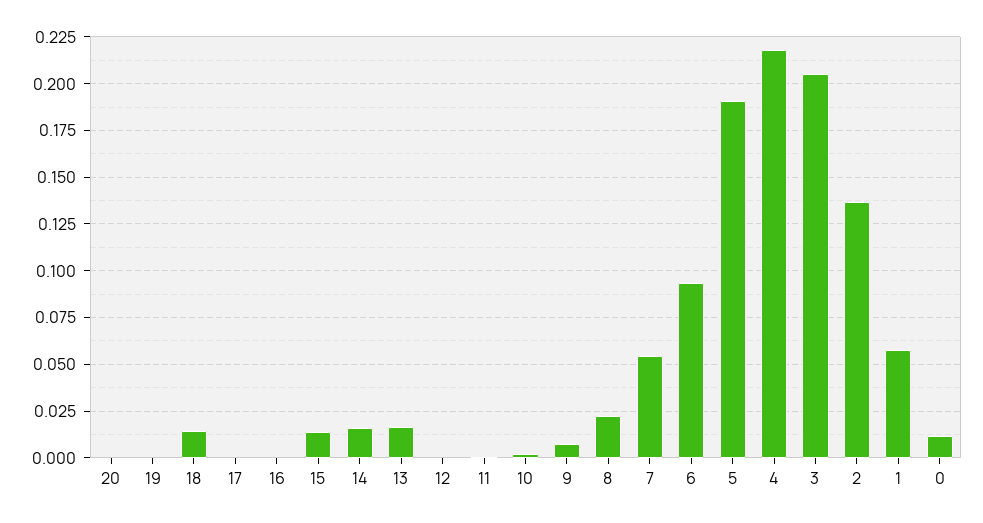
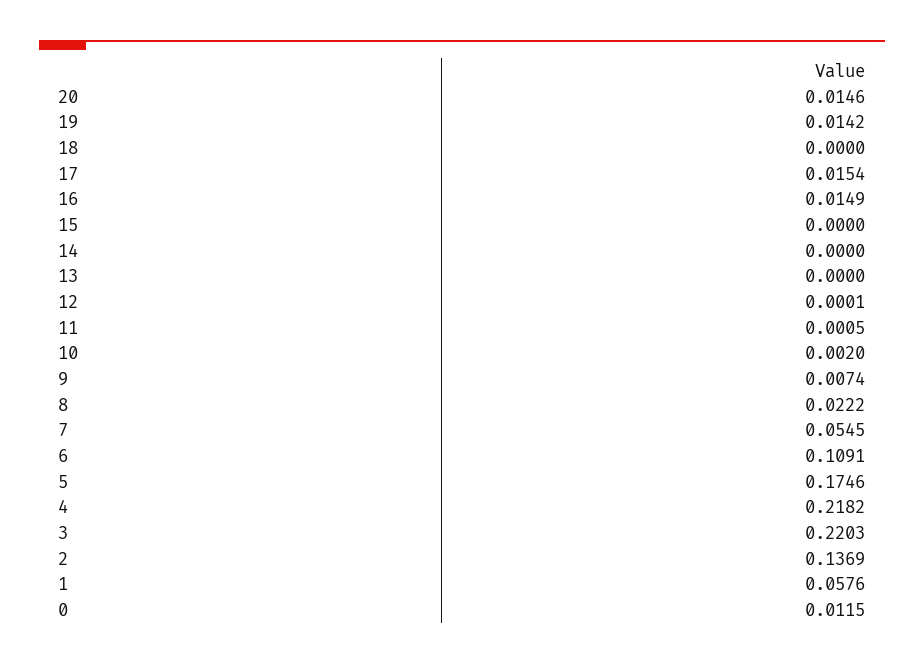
  {
-   "20": 0,
+   "20": 0.0146,
-   "19": 0,
+   "19": 0.0142,
-   "18": 0.015,
+   "18": 0,
-   "17": 0,
+   "17": 0.0154,
-   "16": 0,
+   "16": 0.0149,
-   "15": 0.015,
+   "15": 0,
-   "14": 0.015,
+   "14": 0,
-   "13": 0.015,
+   "13": 0,
    "12": 0.0001,
    "11": 0.0005,
    "10": 0.002,
    "9": 0.0074,
    "8": 0.0222,
    "7": 0.0545,
-   "6": 0.095,
+   "6": 0.1091,
-   "5": 0.19,
+   "5": 0.1746,
    "4": 0.2182,
-   "3": 0.205,
+   "3": 0.2203,
    "2": 0.1369,
    "1": 0.0576,
    "0": 0.0115
  }

